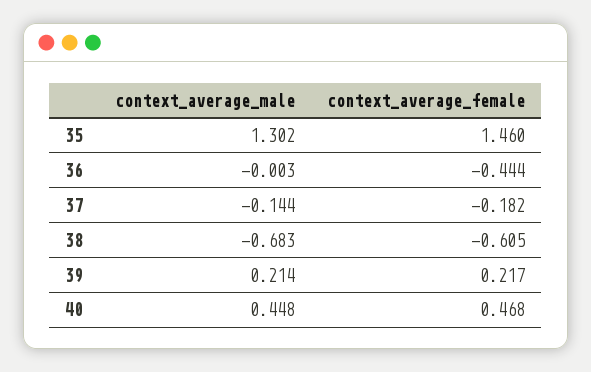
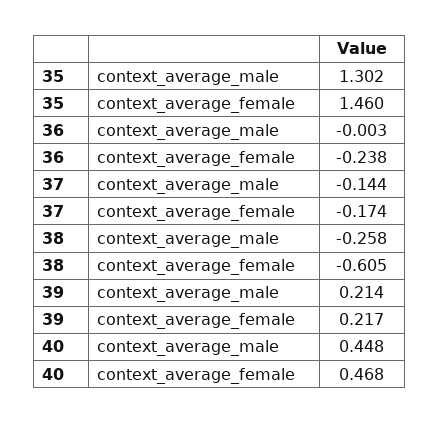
  {
    "context_average_male": {
      "35": 1.302,
      "36": -0.003,
      "37": -0.144,
-     "38": -0.683,
+     "38": -0.258,
      "39": 0.214,
      "40": 0.448
    },
    "context_average_female": {
      "35": 1.46,
-     "36": -0.444,
+     "36": -0.238,
-     "37": -0.182,
+     "37": -0.174,
      "38": -0.605,
      "39": 0.217,
      "40": 0.468
    }
  }

